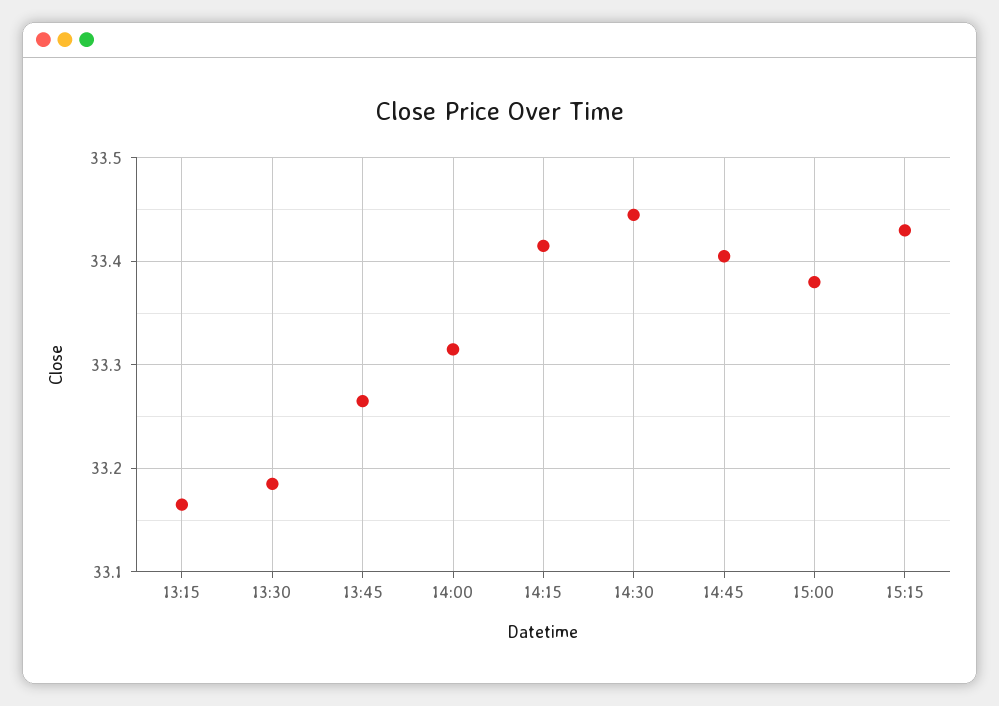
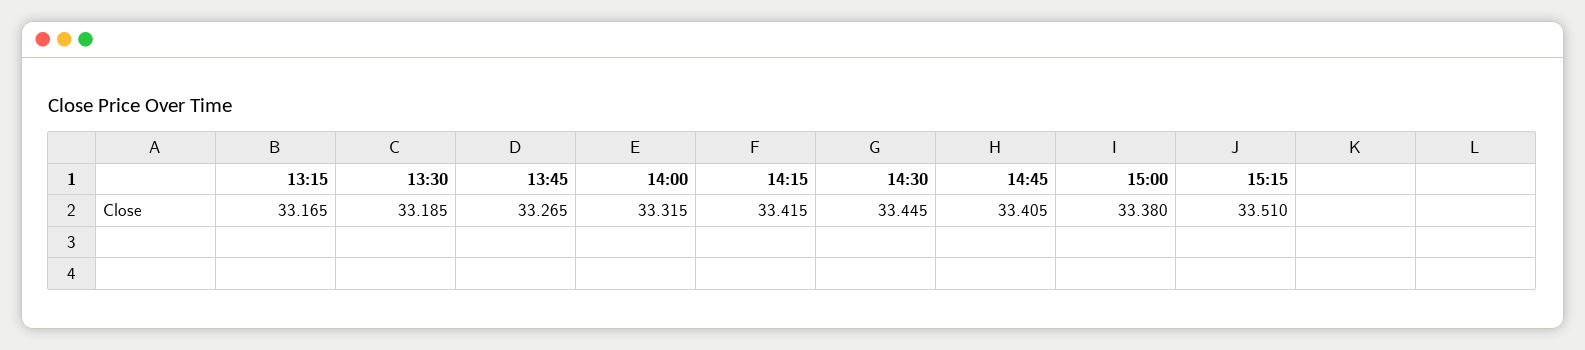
  {
    "13:15": 33.165,
    "13:30": 33.185,
    "13:45": 33.265,
    "14:00": 33.315,
    "14:15": 33.415,
    "14:30": 33.445,
    "14:45": 33.405,
    "15:00": 33.38,
-   "15:15": 33.43
+   "15:15": 33.51
  }

